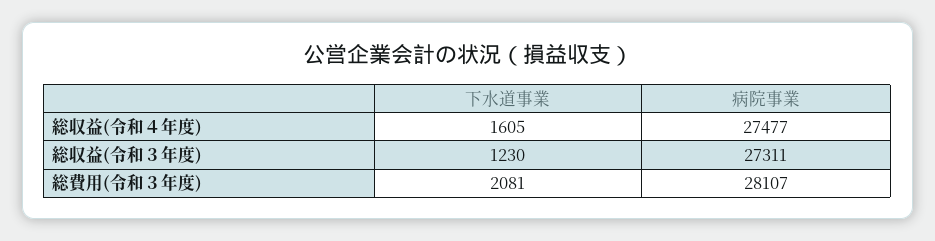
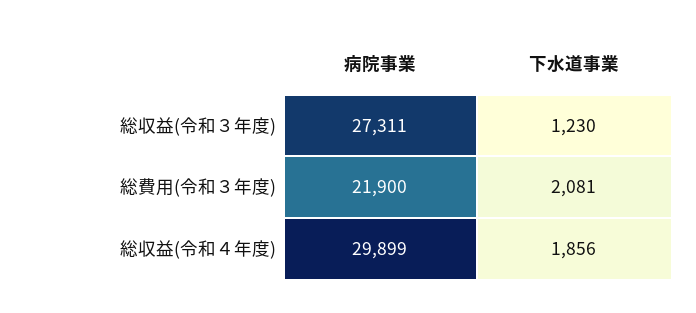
  {
    "下水道事業": {
-     "総収益(令和４年度)": 1605,
+     "総収益(令和４年度)": 1856,
      "総収益(令和３年度)": 1230,
      "総費用(令和３年度)": 2081
    },
    "病院事業": {
-     "総収益(令和４年度)": 27477,
+     "総収益(令和４年度)": 29899,
      "総収益(令和３年度)": 27311,
-     "総費用(令和３年度)": 28107
+     "総費用(令和３年度)": 21900
    }
  }

